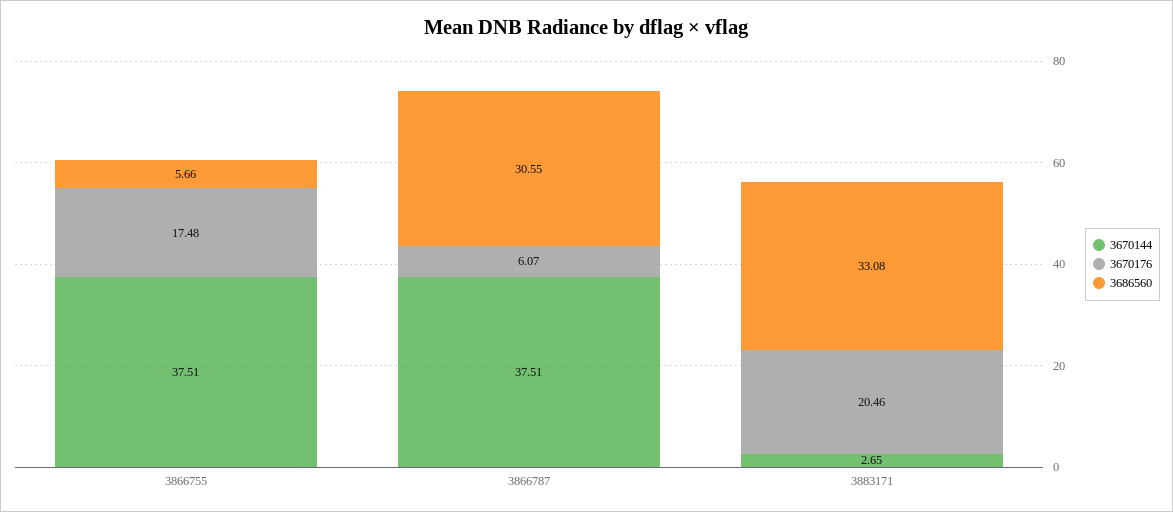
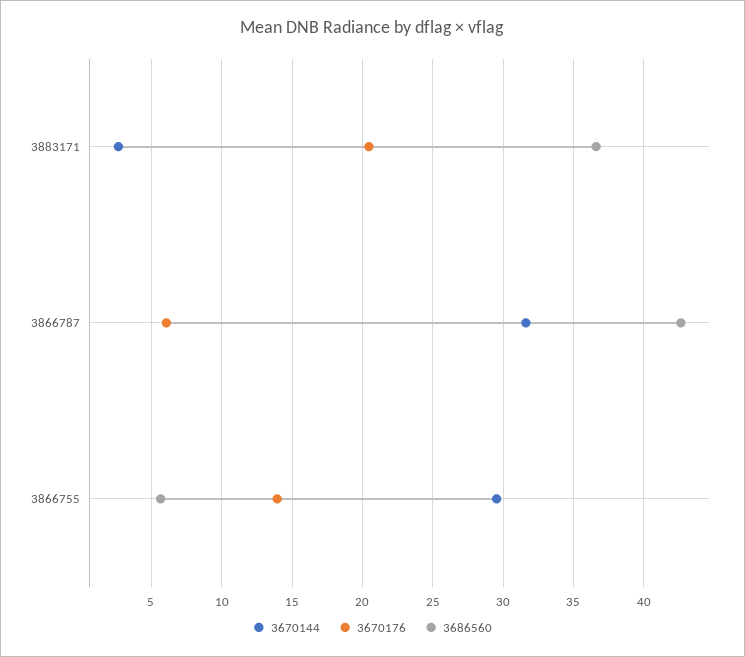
  {
    "3670144": {
-     "3866755": 37.51,
+     "3866755": 29.5,
-     "3866787": 37.51,
+     "3866787": 31.5,
      "3883171": 2.65
    },
    "3670176": {
-     "3866755": 17.48,
+     "3866755": 14,
      "3866787": 6.07,
      "3883171": 20.46
    },
    "3686560": {
      "3866755": 5.66,
-     "3866787": 30.55,
+     "3866787": 42.5,
-     "3883171": 33.08
+     "3883171": 36.5
    }
  }

